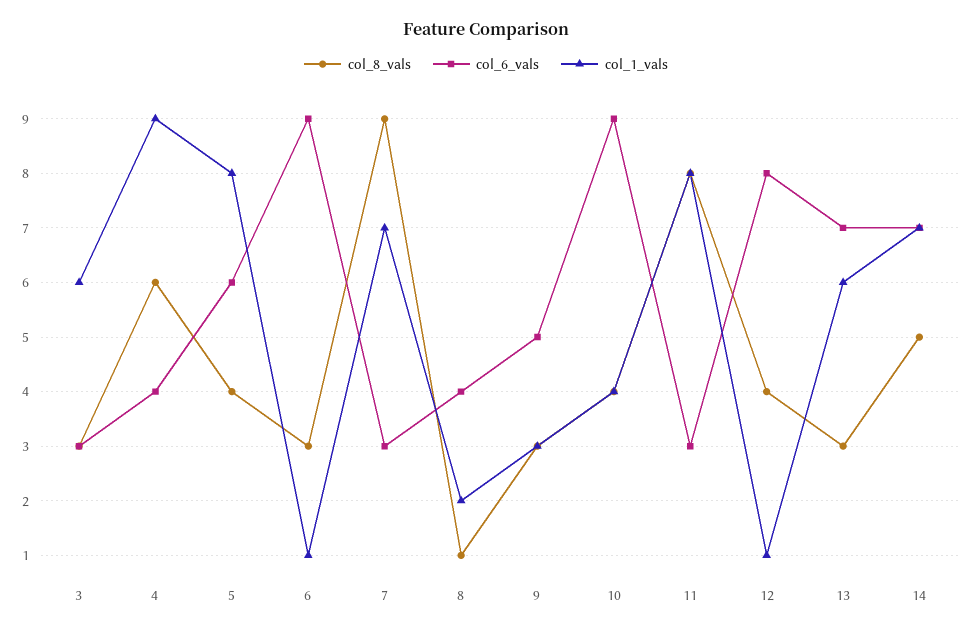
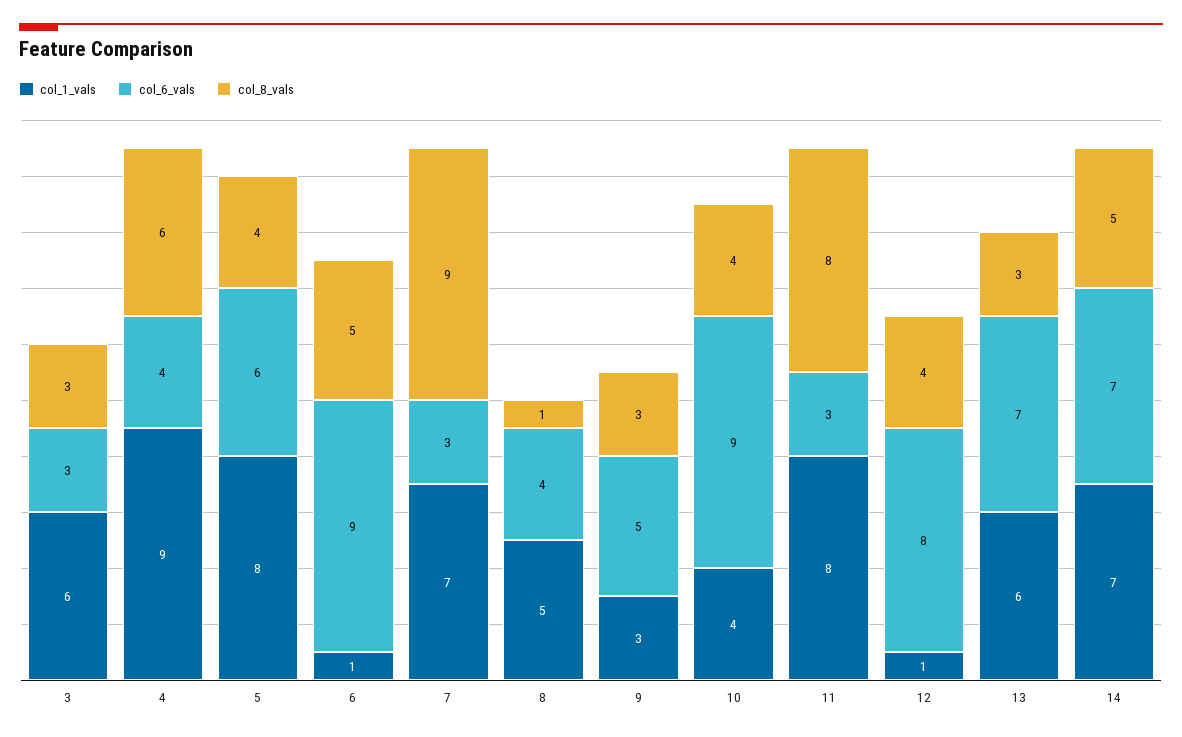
  {
    "col_8_vals": {
      "3": 3,
      "4": 6,
      "5": 4,
-     "6": 3,
+     "6": 5,
      "7": 9,
      "8": 1,
      "9": 3,
      "10": 4,
      "11": 8,
      "12": 4,
      "13": 3,
      "14": 5
    },
    "col_6_vals": {
      "3": 3,
      "4": 4,
      "5": 6,
      "6": 9,
      "7": 3,
      "8": 4,
      "9": 5,
      "10": 9,
      "11": 3,
      "12": 8,
      "13": 7,
      "14": 7
    },
    "col_1_vals": {
      "3": 6,
      "4": 9,
      "5": 8,
      "6": 1,
      "7": 7,
-     "8": 2,
+     "8": 5,
      "9": 3,
      "10": 4,
      "11": 8,
      "12": 1,
      "13": 6,
      "14": 7
    }
  }

